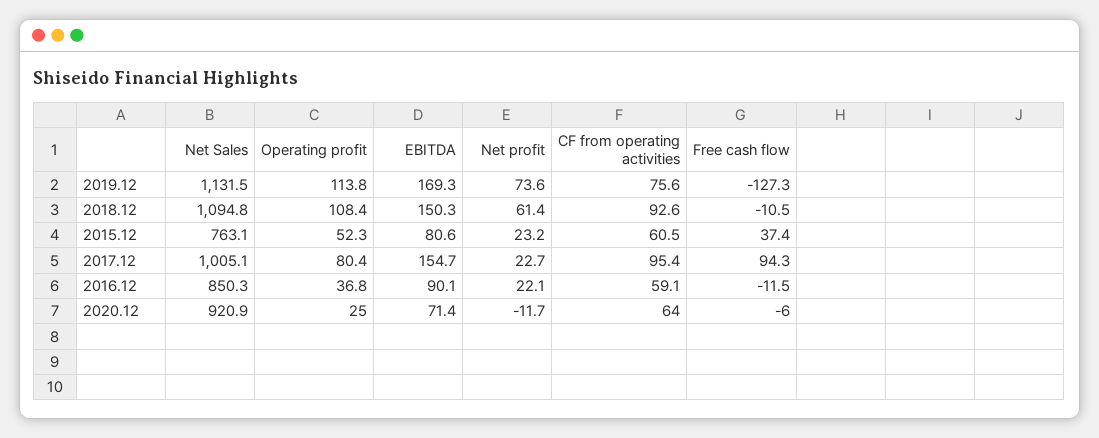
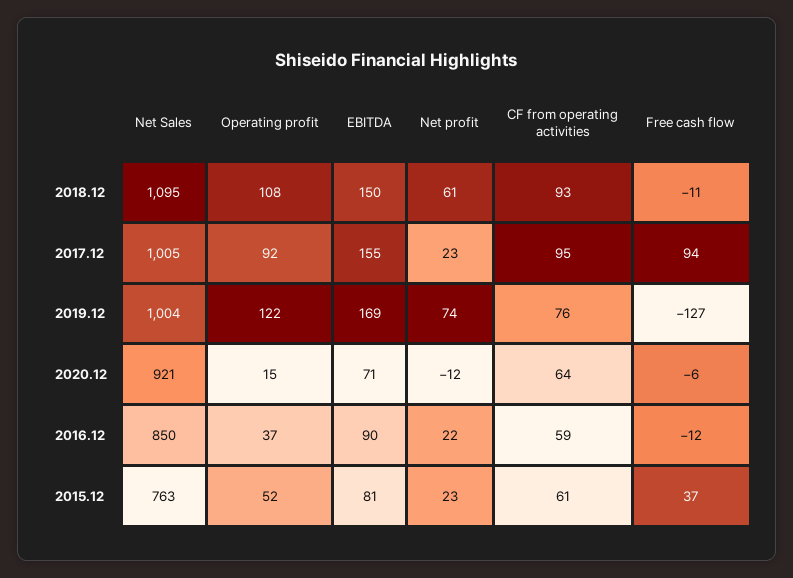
  {
    "Net Sales": {
-     "2019.12": 1131.5,
+     "2019.12": 1004,
      "2018.12": 1094.8,
      "2015.12": 763.1,
      "2017.12": 1005.1,
      "2016.12": 850.3,
      "2020.12": 920.9
    },
    "Operating profit": {
-     "2019.12": 113.8,
+     "2019.12": 122,
      "2018.12": 108.4,
      "2015.12": 52.3,
-     "2017.12": 80.4,
+     "2017.12": 92,
      "2016.12": 36.8,
-     "2020.12": 25
+     "2020.12": 15
    },
    "EBITDA": {
      "2019.12": 169.3,
      "2018.12": 150.3,
      "2015.12": 80.6,
      "2017.12": 154.7,
      "2016.12": 90.1,
      "2020.12": 71.4
    },
    "Net profit": {
      "2019.12": 73.6,
      "2018.12": 61.4,
      "2015.12": 23.2,
      "2017.12": 22.7,
      "2016.12": 22.1,
      "2020.12": -11.7
    },
    "CF from operating activities": {
      "2019.12": 75.6,
      "2018.12": 92.6,
      "2015.12": 60.5,
      "2017.12": 95.4,
      "2016.12": 59.1,
      "2020.12": 64
    },
    "Free cash flow": {
      "2019.12": -127.3,
      "2018.12": -10.5,
      "2015.12": 37.4,
      "2017.12": 94.3,
      "2016.12": -11.5,
      "2020.12": -6
    }
  }

